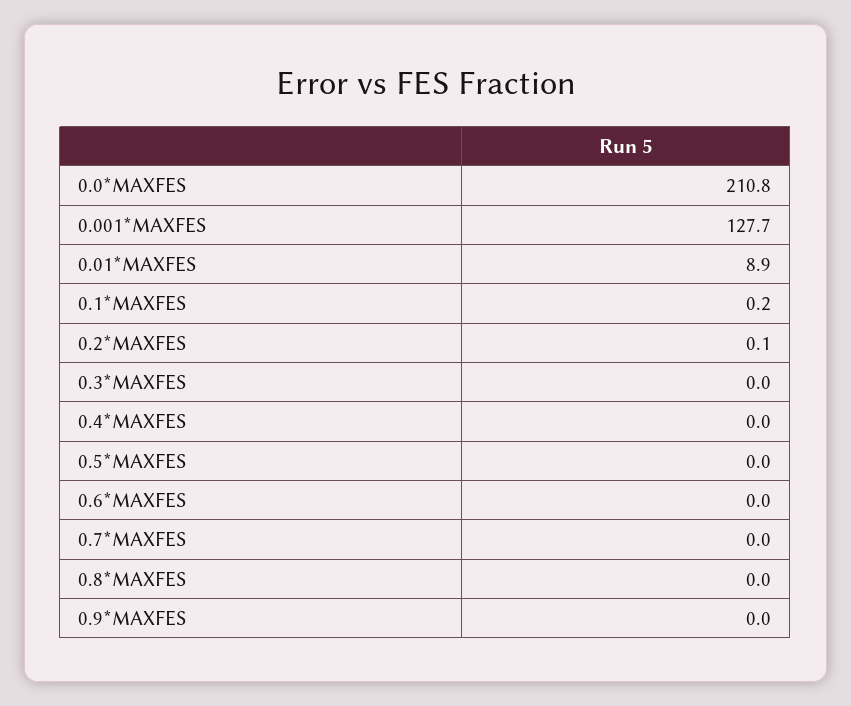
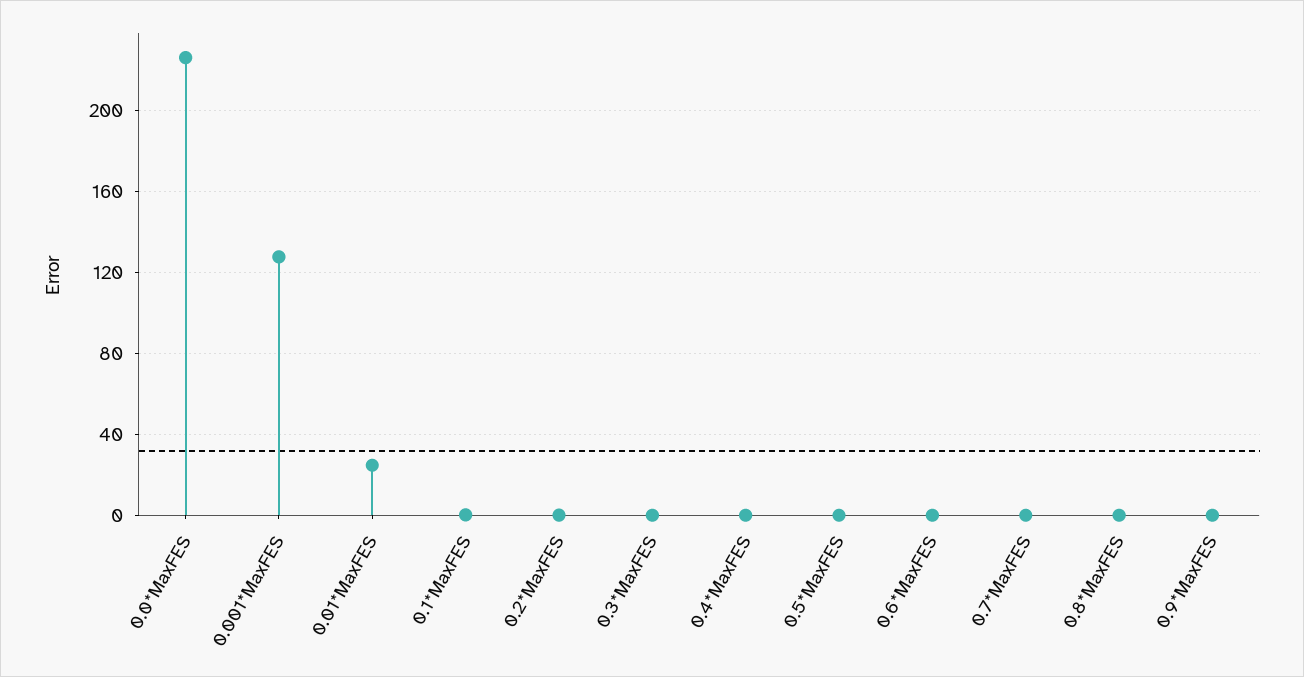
  {
-   "0.0*MAXFES": 210.8,
+   "0.0*MAXFES": 225,
    "0.001*MAXFES": 127.7,
-   "0.01*MAXFES": 8.9,
+   "0.01*MAXFES": 25,
    "0.1*MAXFES": 0.2,
    "0.2*MAXFES": 0.1,
    "0.3*MAXFES": 0,
    "0.4*MAXFES": 0,
    "0.5*MAXFES": 0,
    "0.6*MAXFES": 0,
    "0.7*MAXFES": 0,
    "0.8*MAXFES": 0,
    "0.9*MAXFES": 0
  }

